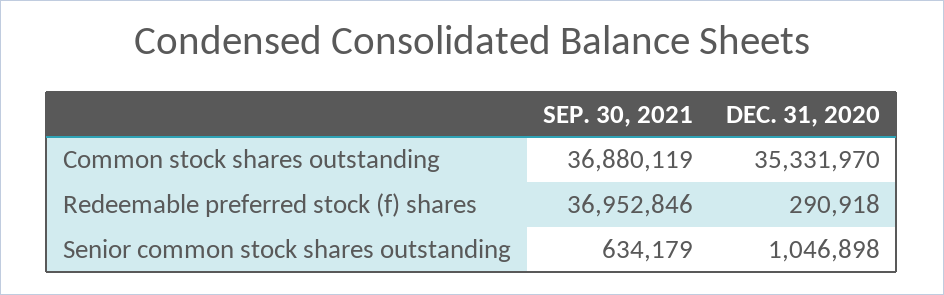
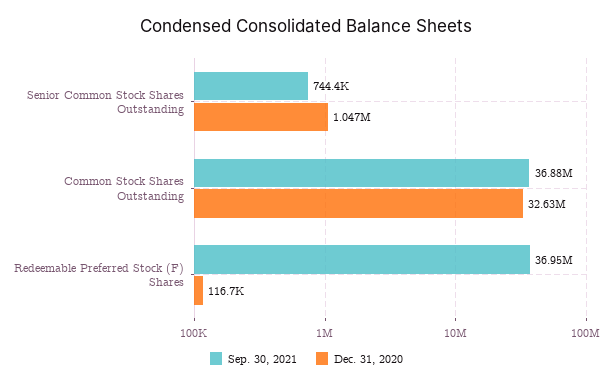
  {
    "SEP. 30, 2021": {
      "Common stock shares outstanding": 36880119,
      "Redeemable preferred stock (f) shares": 36952846,
-     "Senior common stock shares outstanding": 634179
+     "Senior common stock shares outstanding": 744400
    },
    "DEC. 31, 2020": {
-     "Common stock shares outstanding": 35331970,
+     "Common stock shares outstanding": 32630000,
-     "Redeemable preferred stock (f) shares": 290918,
+     "Redeemable preferred stock (f) shares": 116700,
      "Senior common stock shares outstanding": 1046898
    }
  }

